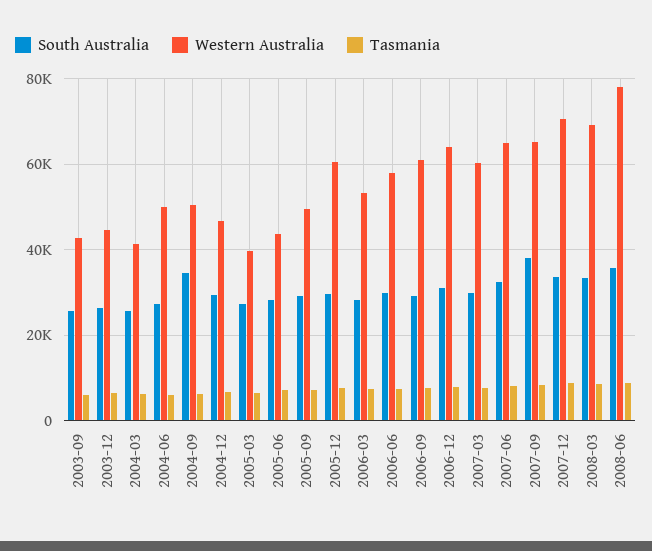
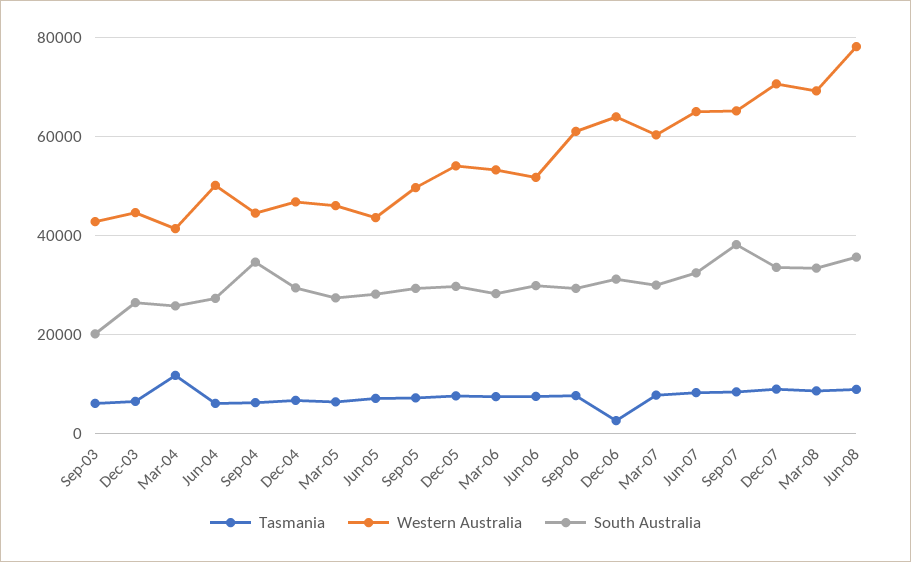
  {
    "South Australia": {
-     "2003-09": 26000,
+     "2003-09": 20000,
      "2003-12": 26000,
      "2004-03": 26000,
      "2004-06": 28000,
      "2004-09": 34000,
      "2004-12": 30000,
      "2005-03": 28000,
      "2005-06": 28000,
      "2005-09": 30000,
      "2005-12": 30000,
      "2006-03": 28000,
      "2006-06": 30000,
      "2006-09": 30000,
      "2006-12": 32000,
      "2007-03": 30000,
      "2007-06": 32000,
      "2007-09": 38000,
      "2007-12": 34000,
      "2008-03": 34000,
      "2008-06": 36000
    },
    "Western Australia": {
      "2003-09": 42000,
      "2003-12": 44000,
      "2004-03": 42000,
      "2004-06": 50000,
-     "2004-09": 50000,
+     "2004-09": 44000,
      "2004-12": 46000,
-     "2005-03": 40000,
+     "2005-03": 46000,
      "2005-06": 44000,
      "2005-09": 50000,
-     "2005-12": 60000,
+     "2005-12": 54000,
      "2006-03": 54000,
-     "2006-06": 58000,
+     "2006-06": 52000,
      "2006-09": 60000,
      "2006-12": 64000,
      "2007-03": 60000,
      "2007-06": 64000,
      "2007-09": 66000,
      "2007-12": 70000,
      "2008-03": 70000,
      "2008-06": 78000
    },
    "Tasmania": {
      "2003-09": 6000,
      "2003-12": 6000,
-     "2004-03": 6000,
+     "2004-03": 12000,
      "2004-06": 6000,
      "2004-09": 6000,
      "2004-12": 6000,
      "2005-03": 6000,
      "2005-06": 8000,
      "2005-09": 8000,
      "2005-12": 8000,
      "2006-03": 8000,
      "2006-06": 8000,
      "2006-09": 8000,
-     "2006-12": 8000,
+     "2006-12": 2000,
      "2007-03": 8000,
      "2007-06": 8000,
      "2007-09": 8000,
      "2007-12": 8000,
      "2008-03": 8000,
      "2008-06": 8000
    }
  }

